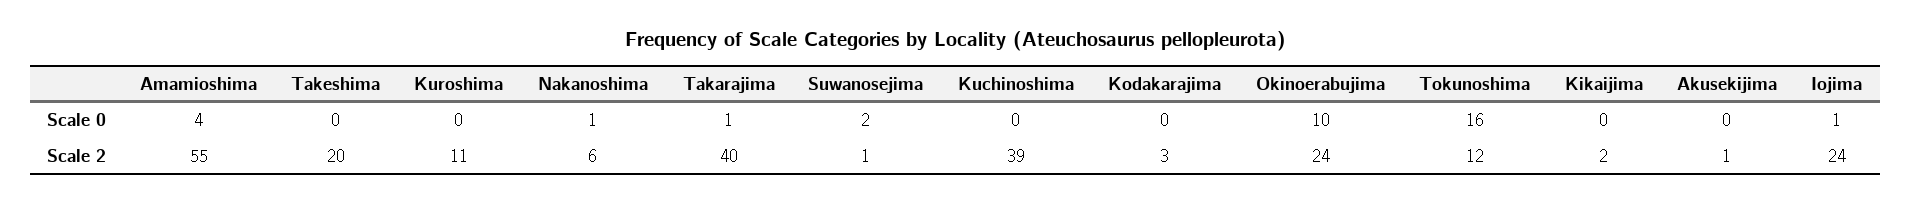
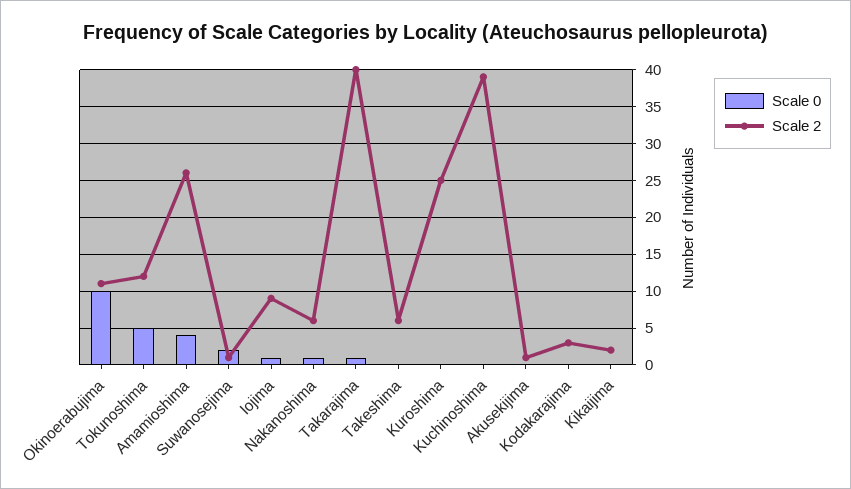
  {
    "Scale 0": {
      "Amamioshima": 4,
      "Takeshima": 0,
      "Kuroshima": 0,
      "Nakanoshima": 1,
      "Takarajima": 1,
      "Suwanosejima": 2,
      "Kuchinoshima": 0,
      "Kodakarajima": 0,
      "Okinoerabujima": 10,
-     "Tokunoshima": 16,
+     "Tokunoshima": 5,
      "Kikaijima": 0,
      "Akusekijima": 0,
      "Iojima": 1
    },
    "Scale 2": {
-     "Amamioshima": 55,
+     "Amamioshima": 26,
-     "Takeshima": 20,
+     "Takeshima": 6,
-     "Kuroshima": 11,
+     "Kuroshima": 25,
      "Nakanoshima": 6,
      "Takarajima": 40,
      "Suwanosejima": 1,
      "Kuchinoshima": 39,
      "Kodakarajima": 3,
-     "Okinoerabujima": 24,
+     "Okinoerabujima": 11,
      "Tokunoshima": 12,
      "Kikaijima": 2,
      "Akusekijima": 1,
-     "Iojima": 24
+     "Iojima": 9
    }
  }

